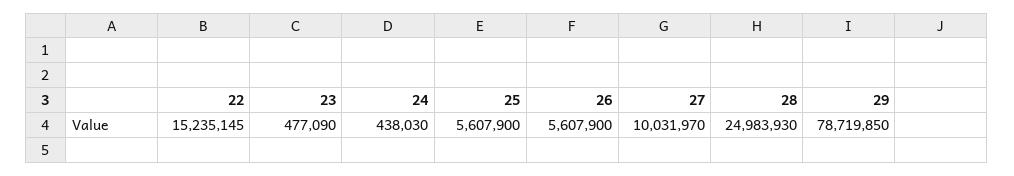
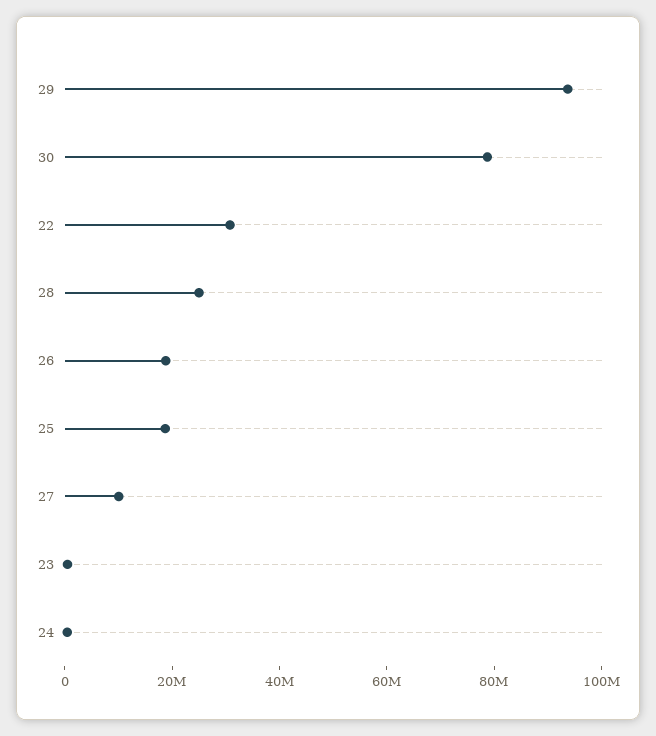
  {
-   "22": 15235145,
+   "22": 30000000,
    "23": 477090,
    "24": 438030,
-   "25": 5607900,
+   "25": 20000000,
-   "26": 5607900,
+   "26": 20000000,
    "27": 10031970,
    "28": 24983930,
-   "29": 78719850
+   "29": 95000000,
+   "30": 80000000
  }

